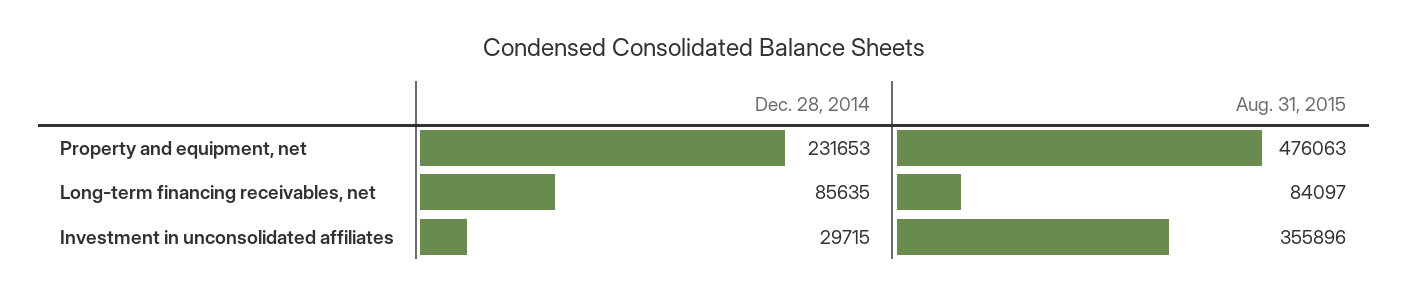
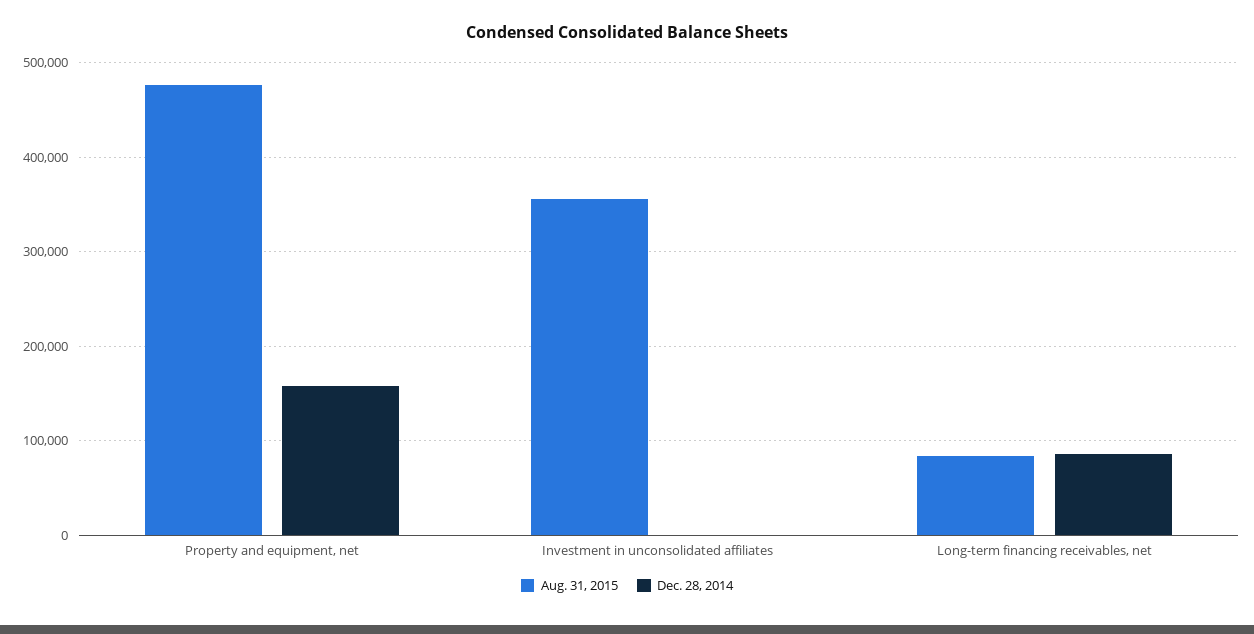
  {
    "Dec. 28, 2014": {
-     "Property and equipment, net": 231653,
+     "Property and equipment, net": 160000,
      "Long-term financing receivables, net": 85635,
-     "Investment in unconsolidated affiliates": 29715
+     "Investment in unconsolidated affiliates": 0
    },
    "Aug. 31, 2015": {
      "Property and equipment, net": 476063,
      "Long-term financing receivables, net": 84097,
      "Investment in unconsolidated affiliates": 355896
    }
  }

